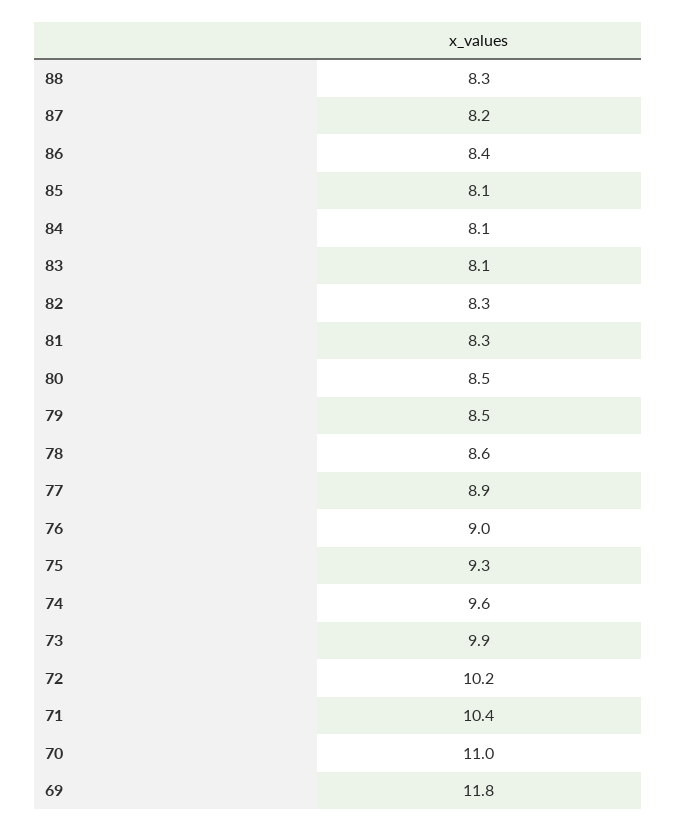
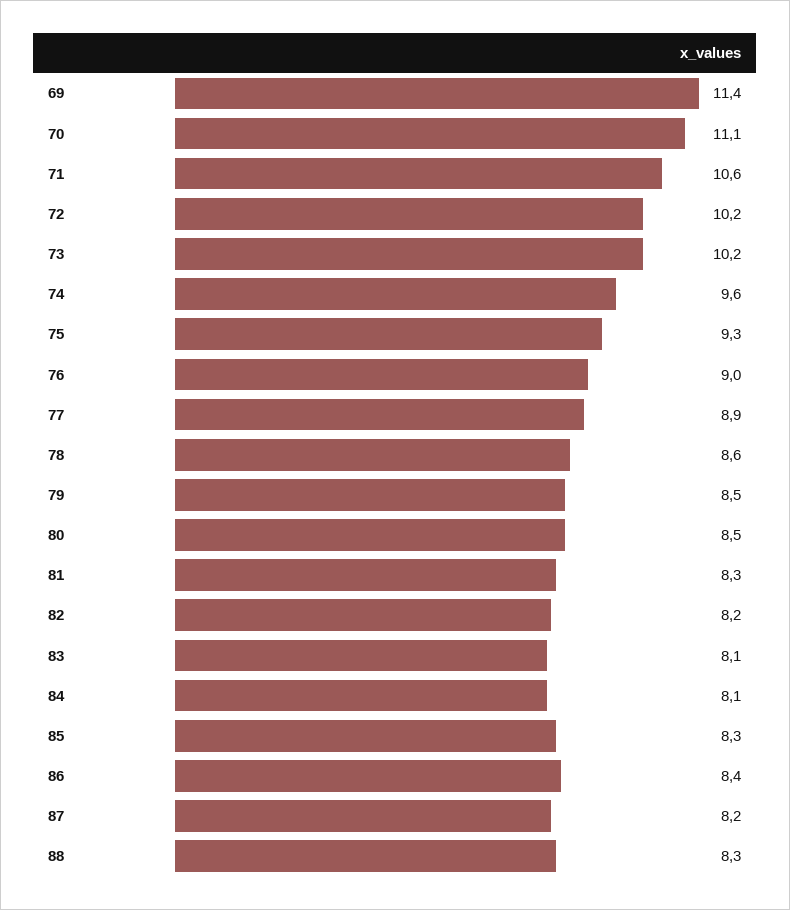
  {
    "88": 8.3,
    "87": 8.2,
    "86": 8.4,
-   "85": 8.1,
+   "85": 8.3,
    "84": 8.1,
    "83": 8.1,
-   "82": 8.3,
+   "82": 8.2,
    "81": 8.3,
    "80": 8.5,
    "79": 8.5,
    "78": 8.6,
    "77": 8.9,
    "76": 9,
    "75": 9.3,
    "74": 9.6,
-   "73": 9.9,
+   "73": 10.2,
    "72": 10.2,
-   "71": 10.4,
+   "71": 10.6,
-   "70": 11,
+   "70": 11.1,
-   "69": 11.8
+   "69": 11.4
  }

